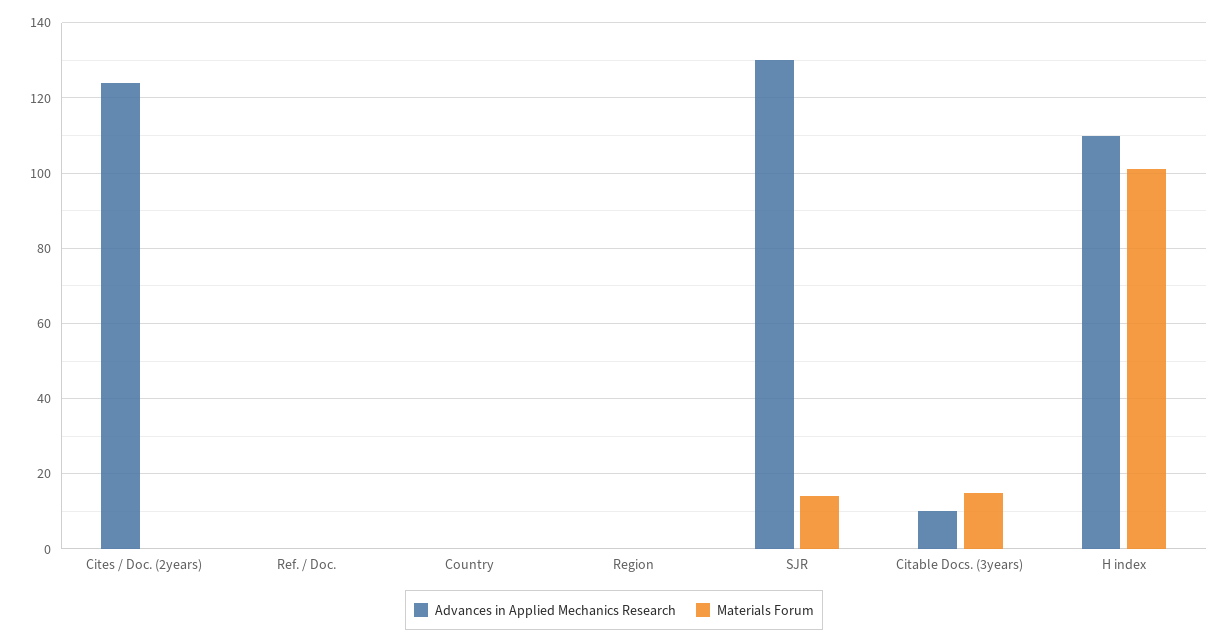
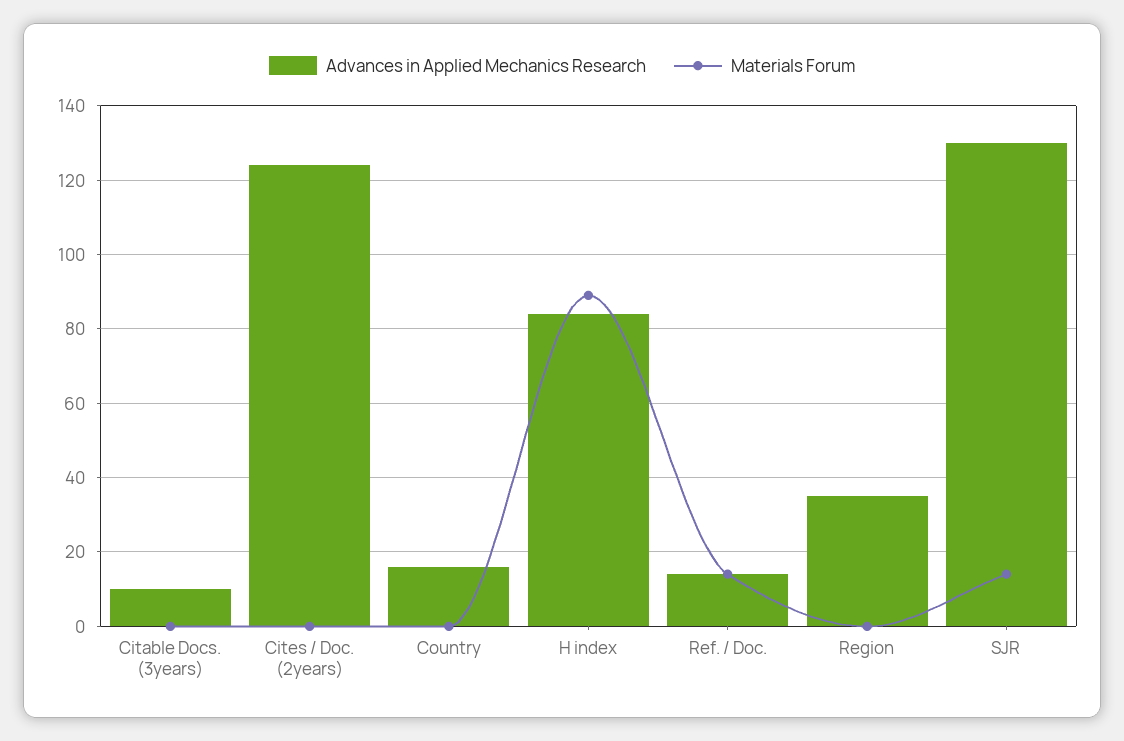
  {
    "Advances in Applied Mechanics Research": {
      "Cites / Doc. (2years)": 125,
-     "Ref. / Doc.": 0,
+     "Ref. / Doc.": 15,
-     "Country": 0,
+     "Country": 15,
-     "Region": 0,
+     "Region": 35,
      "SJR": 130,
      "Citable Docs. (3years)": 10,
-     "H index": 110
+     "H index": 85
    },
    "Materials Forum": {
      "Cites / Doc. (2years)": 0,
-     "Ref. / Doc.": 0,
+     "Ref. / Doc.": 15,
      "Country": 0,
      "Region": 0,
      "SJR": 15,
-     "Citable Docs. (3years)": 15,
+     "Citable Docs. (3years)": 0,
-     "H index": 100
+     "H index": 90
    }
  }

